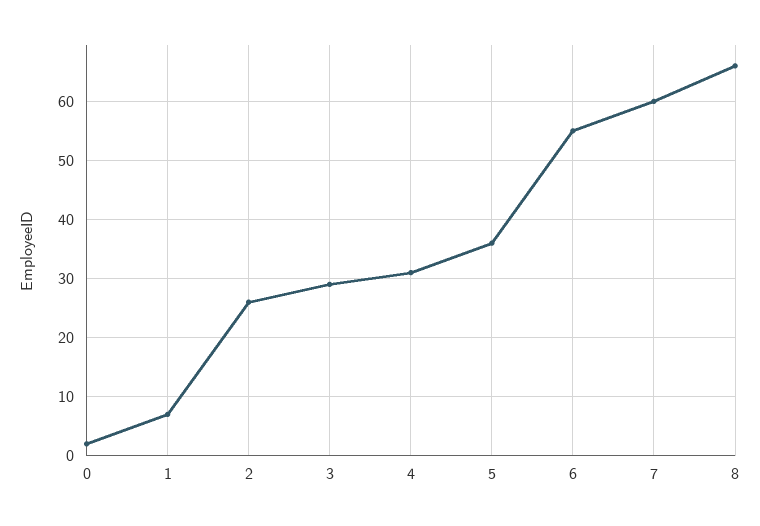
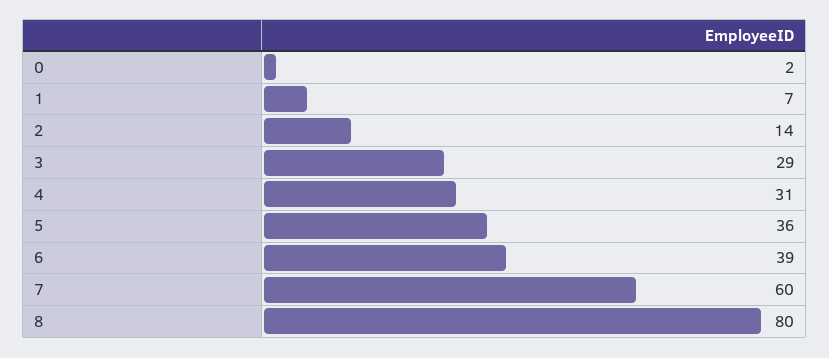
  {
    "0": 2,
    "1": 7,
-   "2": 25,
+   "2": 14,
    "3": 29,
    "4": 31,
    "5": 36,
-   "6": 55,
+   "6": 39,
    "7": 60,
-   "8": 65
+   "8": 80
  }

